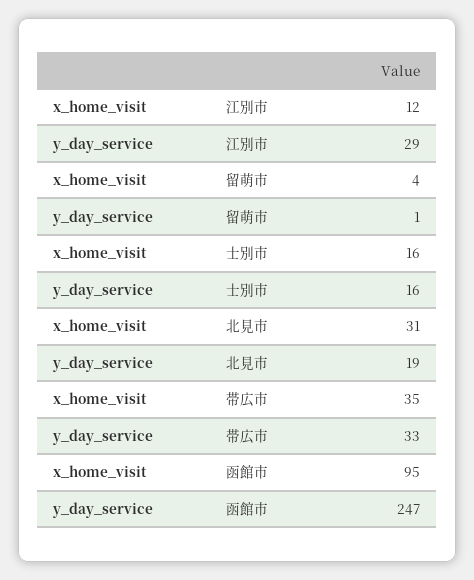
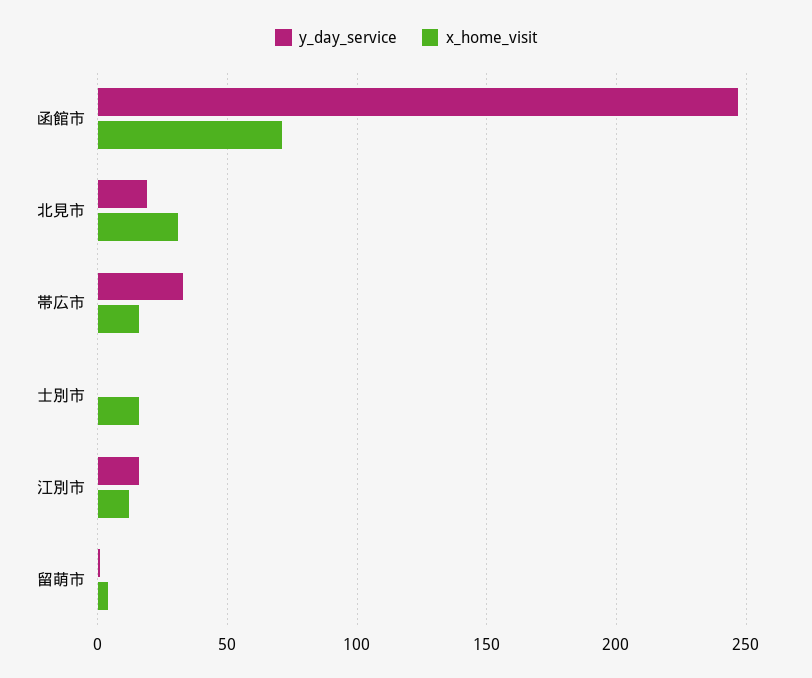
  {
    "x_home_visit": {
      "江別市": 12,
      "留萌市": 4,
      "士別市": 16,
      "北見市": 31,
-     "帯広市": 35,
+     "帯広市": 15,
-     "函館市": 95
+     "函館市": 70
    },
    "y_day_service": {
-     "江別市": 29,
+     "江別市": 15,
      "留萌市": 1,
-     "士別市": 16,
+     "士別市": 0,
      "北見市": 19,
      "帯広市": 33,
      "函館市": 247
    }
  }

